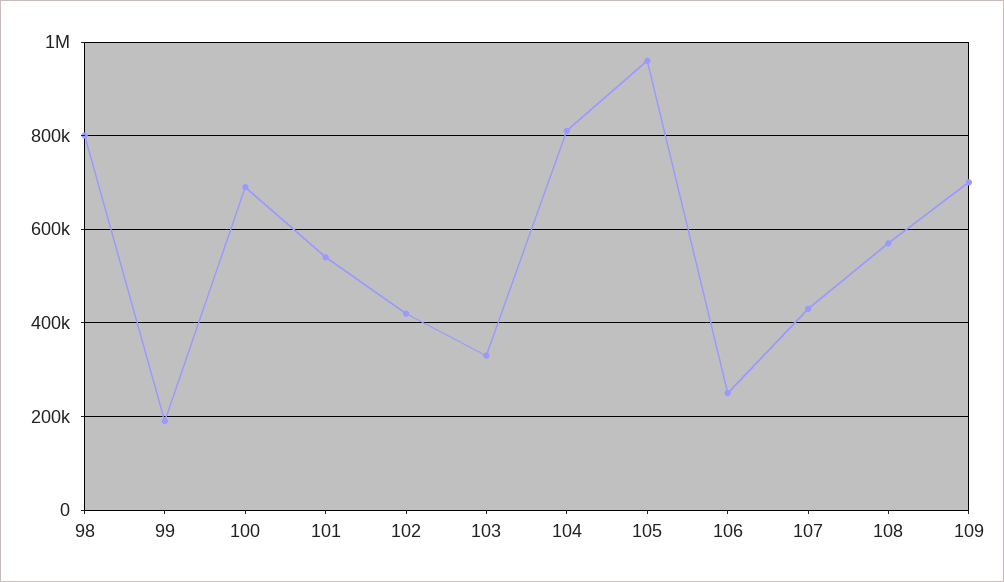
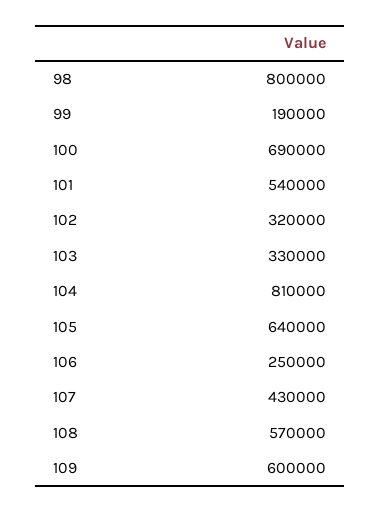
  {
    "98": 800000,
    "99": 190000,
    "100": 690000,
    "101": 540000,
-   "102": 420000,
+   "102": 320000,
    "103": 330000,
    "104": 810000,
-   "105": 960000,
+   "105": 640000,
    "106": 250000,
    "107": 430000,
    "108": 570000,
-   "109": 700000
+   "109": 600000
  }

